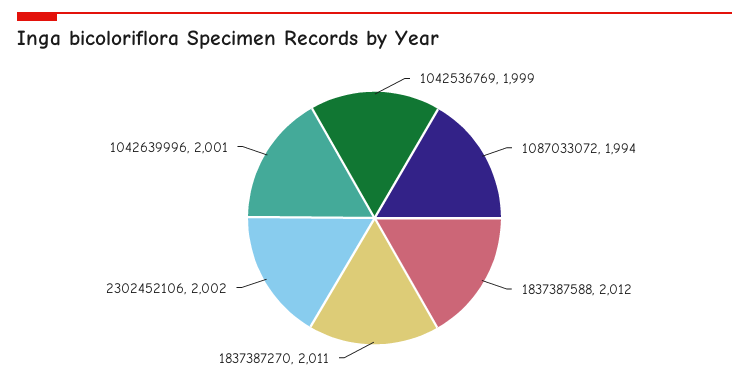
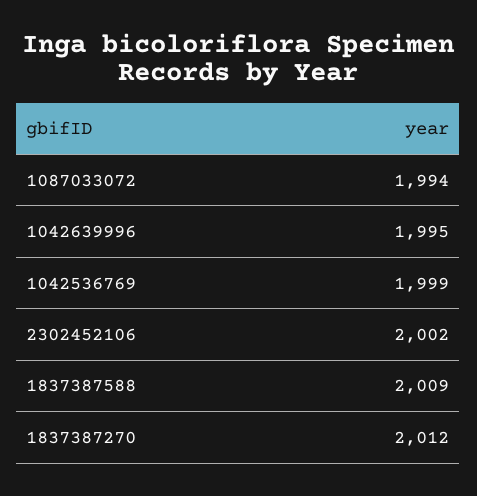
  {
    "1042536769": 1999,
    "1087033072": 1994,
-   "1837387588": 2012,
+   "1837387588": 2009,
-   "1837387270": 2011,
+   "1837387270": 2012,
    "2302452106": 2002,
-   "1042639996": 2001
+   "1042639996": 1995
  }

